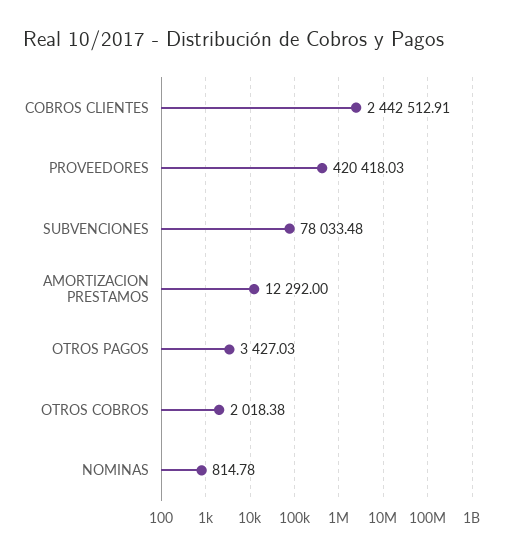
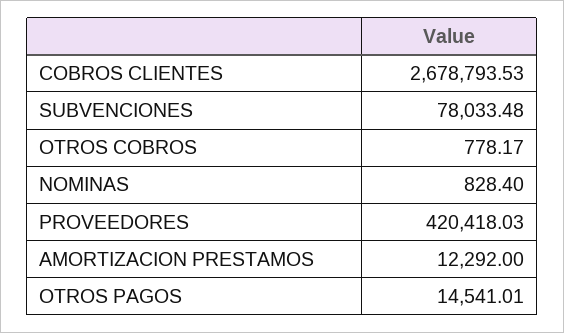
  {
-   "COBROS CLIENTES": 2442512.91,
+   "COBROS CLIENTES": 2678793.53,
    "PROVEEDORES": 420418.03,
    "SUBVENCIONES": 78033.48,
    "AMORTIZACION PRESTAMOS": 12292,
-   "OTROS PAGOS": 3427.03,
+   "OTROS PAGOS": 14541.01,
-   "OTROS COBROS": 2018.38,
+   "OTROS COBROS": 778.17,
-   "NOMINAS": 814.78
+   "NOMINAS": 828.4
  }

